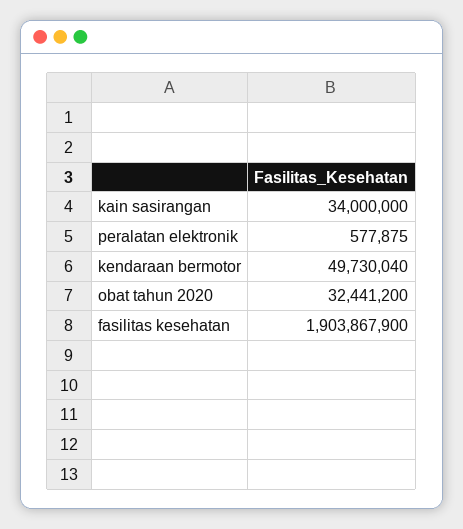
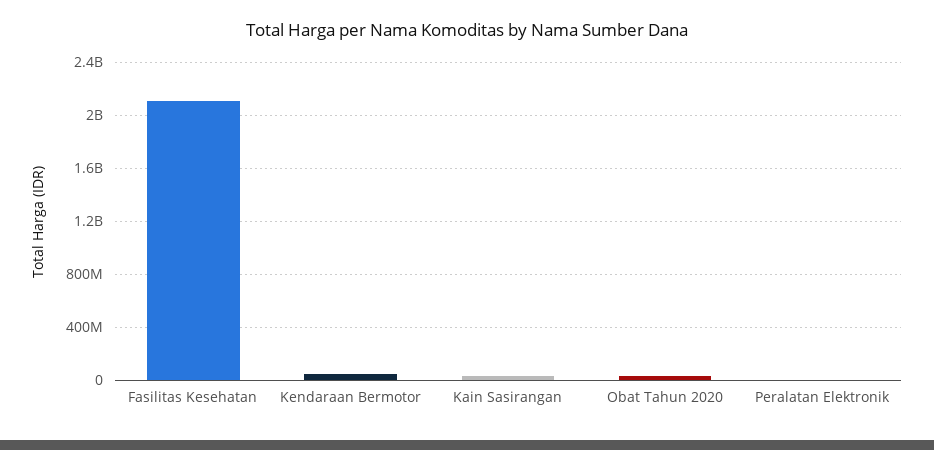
  {
    "kain sasirangan": 34000000,
    "peralatan elektronik": 577875,
    "kendaraan bermotor": 49730040,
    "obat tahun 2020": 32441200,
-   "fasilitas kesehatan": 1903867900
+   "fasilitas kesehatan": 2100000000
  }

